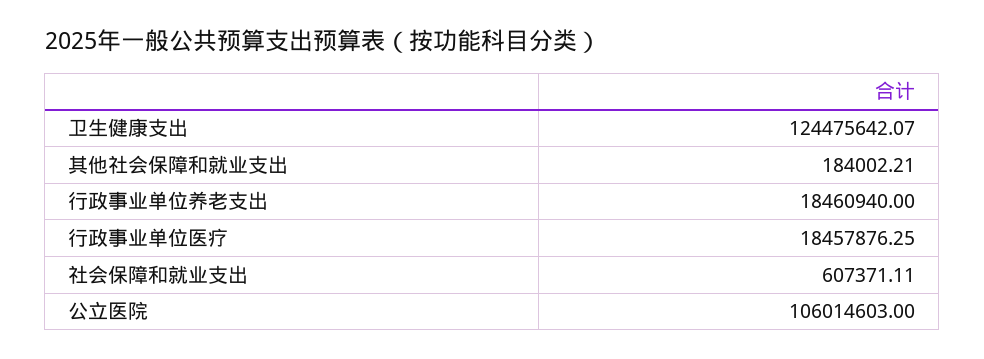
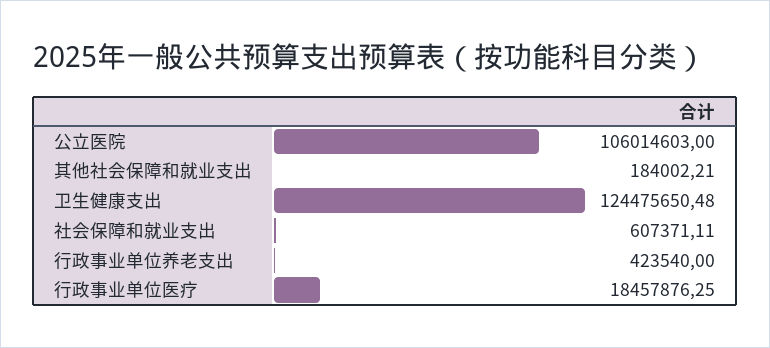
  {
-   "卫生健康支出": 124475642.07,
+   "卫生健康支出": 124475650.48,
    "其他社会保障和就业支出": 184002.21,
-   "行政事业单位养老支出": 18460940,
+   "行政事业单位养老支出": 423540,
    "行政事业单位医疗": 18457876.25,
    "社会保障和就业支出": 607371.11,
    "公立医院": 106014603
  }

